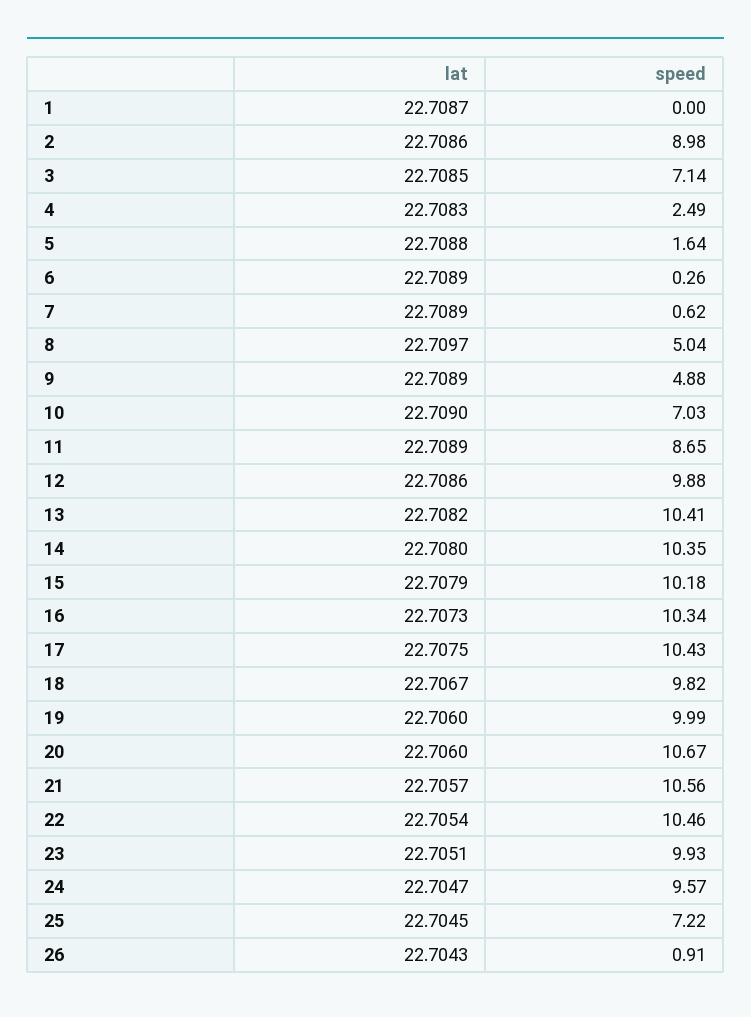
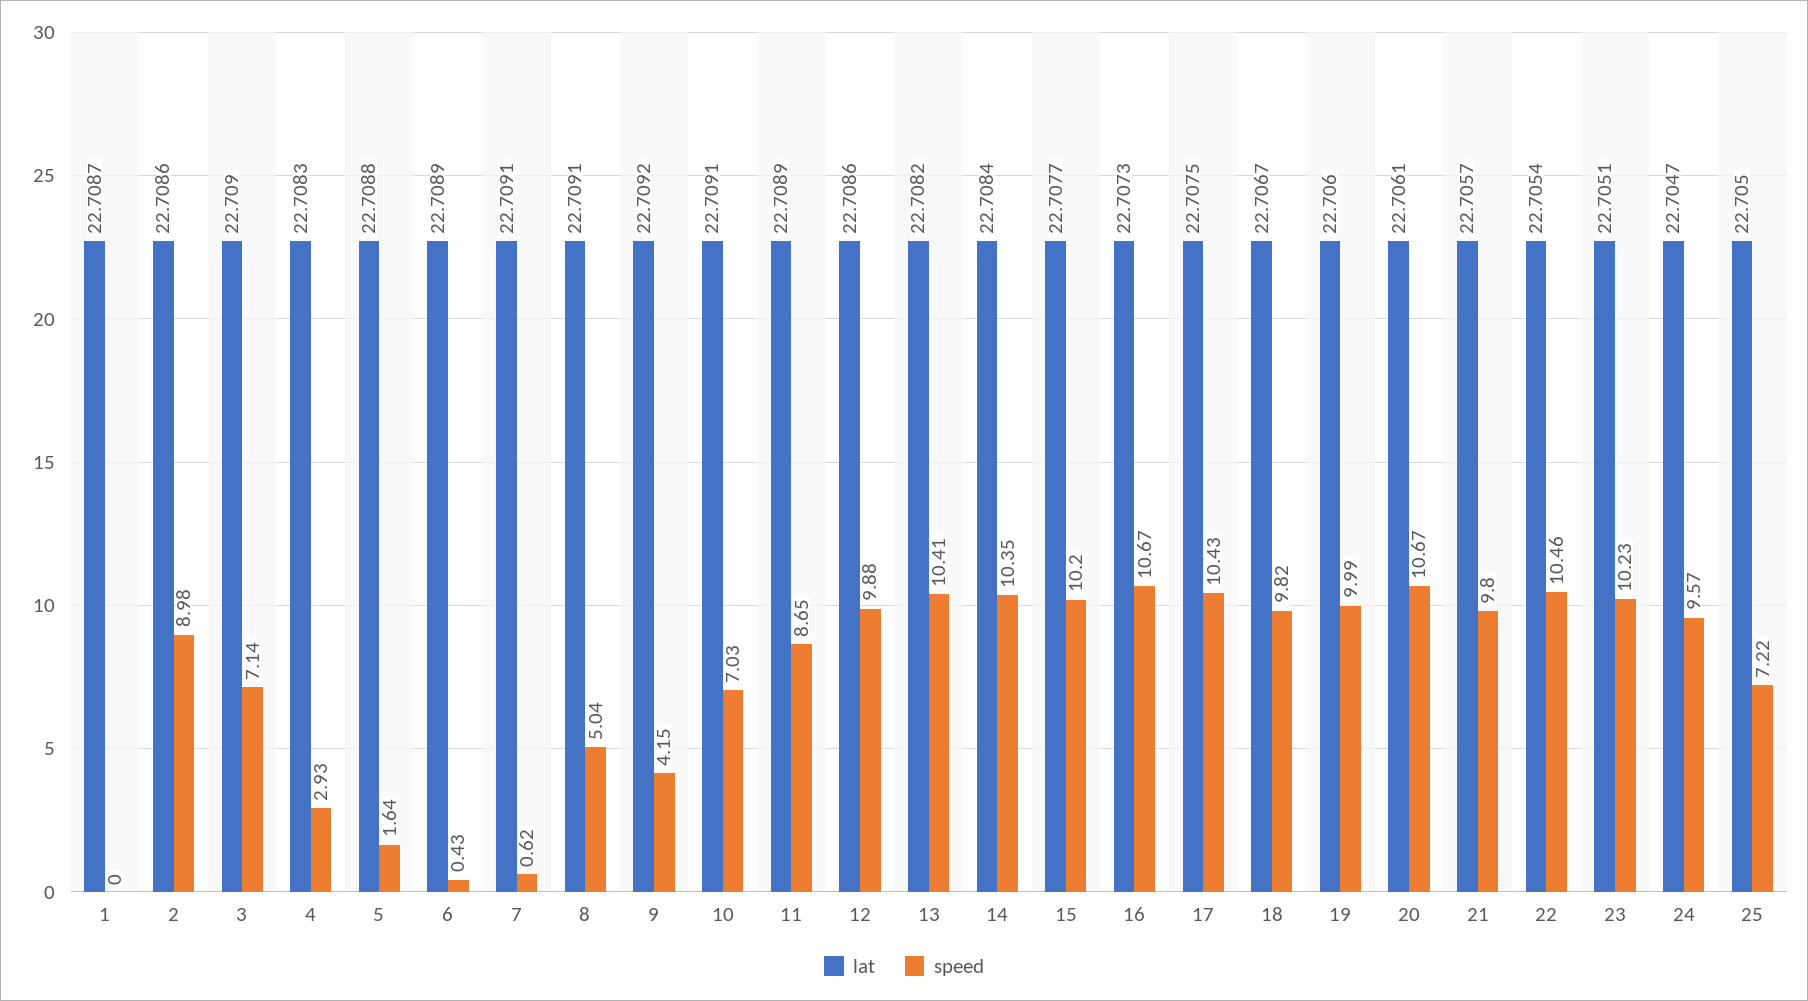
  {
    "lat": {
      "1": 22.7087,
      "2": 22.7086,
-     "3": 22.7085,
+     "3": 22.709,
      "4": 22.7083,
      "5": 22.7088,
      "6": 22.7089,
-     "7": 22.7089,
+     "7": 22.7091,
-     "8": 22.7097,
+     "8": 22.7091,
-     "9": 22.7089,
+     "9": 22.7092,
-     "10": 22.709,
+     "10": 22.7091,
      "11": 22.7089,
      "12": 22.7086,
      "13": 22.7082,
-     "14": 22.708,
+     "14": 22.7084,
-     "15": 22.7079,
+     "15": 22.7077,
      "16": 22.7073,
      "17": 22.7075,
      "18": 22.7067,
      "19": 22.706,
-     "20": 22.706,
+     "20": 22.7061,
      "21": 22.7057,
      "22": 22.7054,
      "23": 22.7051,
      "24": 22.7047,
-     "25": 22.7045,
+     "25": 22.705
-     "26": 22.7043
    },
    "speed": {
      "1": 0,
      "2": 8.98,
      "3": 7.14,
-     "4": 2.49,
+     "4": 2.93,
      "5": 1.64,
-     "6": 0.26,
+     "6": 0.43,
      "7": 0.62,
      "8": 5.04,
-     "9": 4.88,
+     "9": 4.15,
      "10": 7.03,
      "11": 8.65,
      "12": 9.88,
      "13": 10.41,
      "14": 10.35,
-     "15": 10.18,
+     "15": 10.2,
-     "16": 10.34,
+     "16": 10.67,
      "17": 10.43,
      "18": 9.82,
      "19": 9.99,
      "20": 10.67,
-     "21": 10.56,
+     "21": 9.8,
      "22": 10.46,
-     "23": 9.93,
+     "23": 10.23,
      "24": 9.57,
-     "25": 7.22,
+     "25": 7.22
-     "26": 0.91
    }
  }

